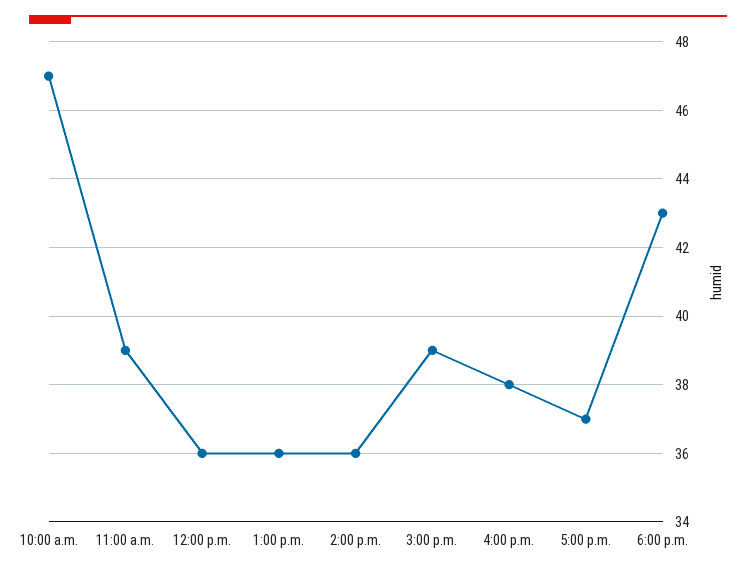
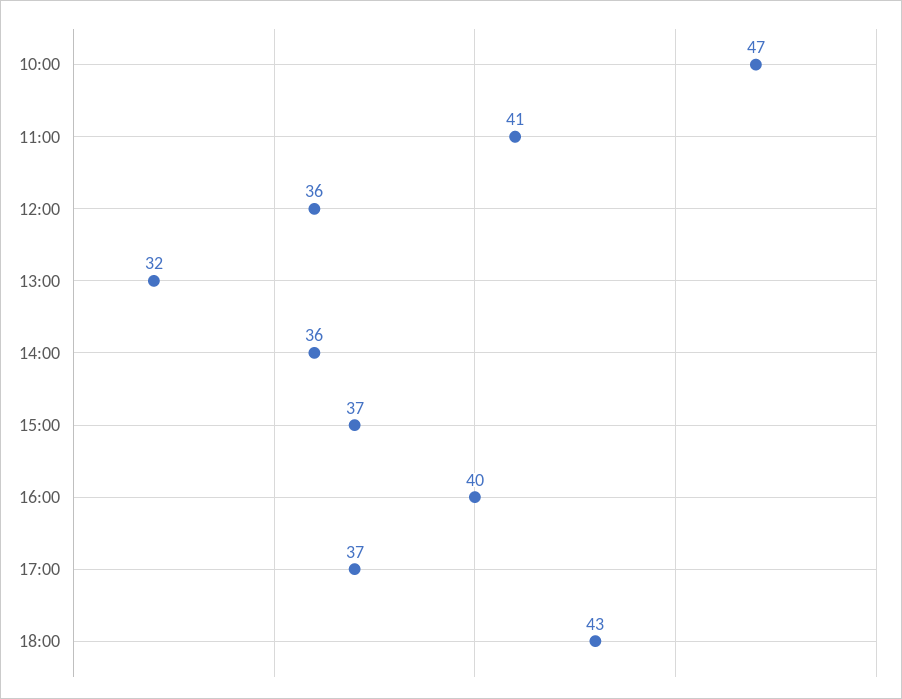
  {
    "10:00 a.m.": 47,
-   "11:00 a.m.": 39,
+   "11:00 a.m.": 41,
    "12:00 p.m.": 36,
-   "1:00 p.m.": 36,
+   "1:00 p.m.": 32,
    "2:00 p.m.": 36,
-   "3:00 p.m.": 39,
+   "3:00 p.m.": 37,
-   "4:00 p.m.": 38,
+   "4:00 p.m.": 40,
    "5:00 p.m.": 37,
    "6:00 p.m.": 43
  }

